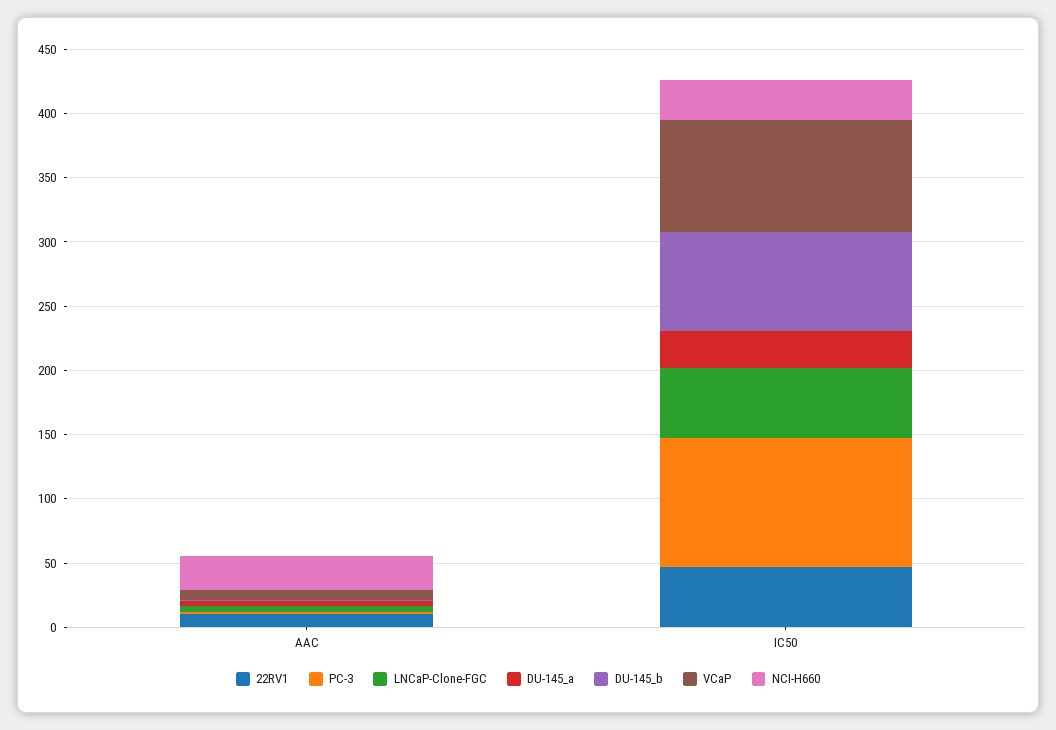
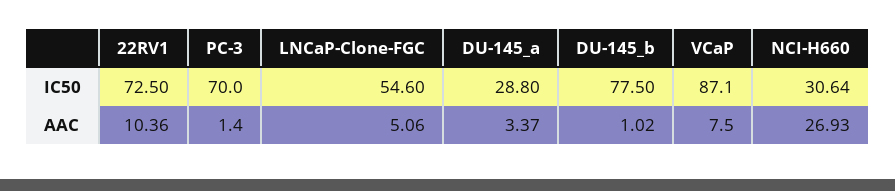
  {
    "22RV1": {
      "AAC": 10.36,
-     "IC50": 50
+     "IC50": 72.5
    },
    "PC-3": {
      "AAC": 1.4,
-     "IC50": 100
+     "IC50": 70
    },
    "LNCaP-Clone-FGC": {
      "AAC": 5.06,
      "IC50": 54.6
    },
    "DU-145_a": {
      "AAC": 3.37,
      "IC50": 28.8
    },
    "DU-145_b": {
      "AAC": 1.02,
      "IC50": 77.5
    },
    "VCaP": {
      "AAC": 7.5,
      "IC50": 87.1
    },
    "NCI-H660": {
      "AAC": 26.93,
      "IC50": 30.64
    }
  }

